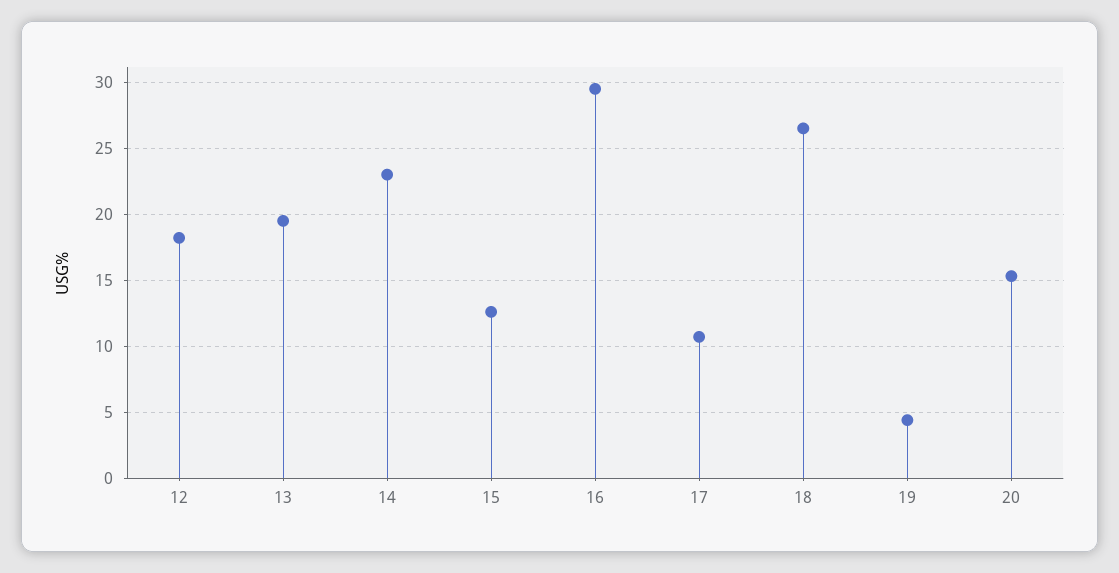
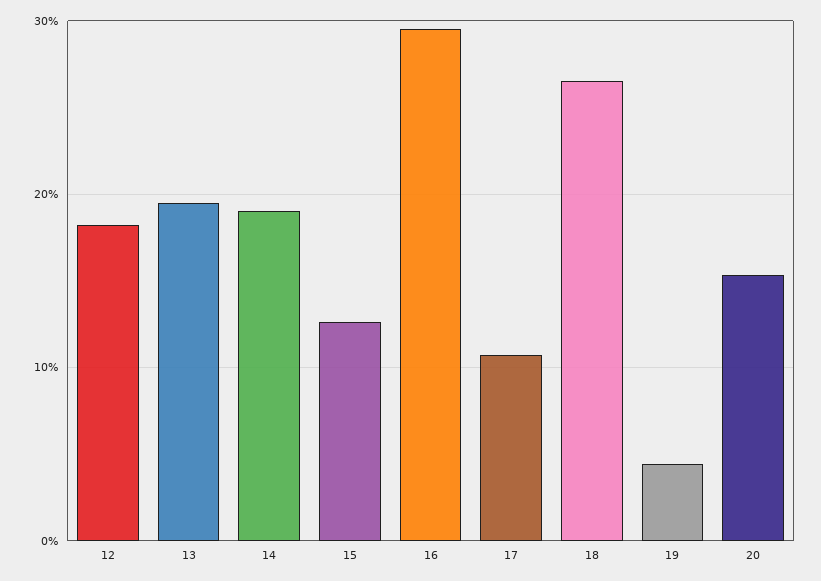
  {
    "12": 18,
    "13": 19.5,
-   "14": 23,
+   "14": 19,
    "15": 12.5,
    "16": 29.5,
    "17": 10.5,
    "18": 26.5,
    "19": 4.5,
    "20": 15.5
  }

